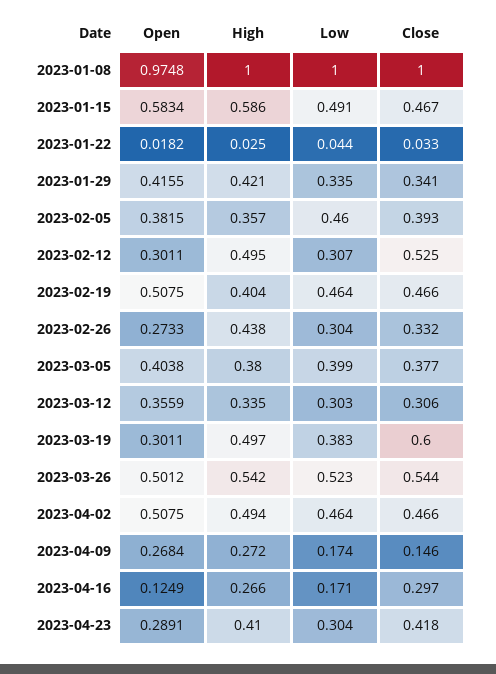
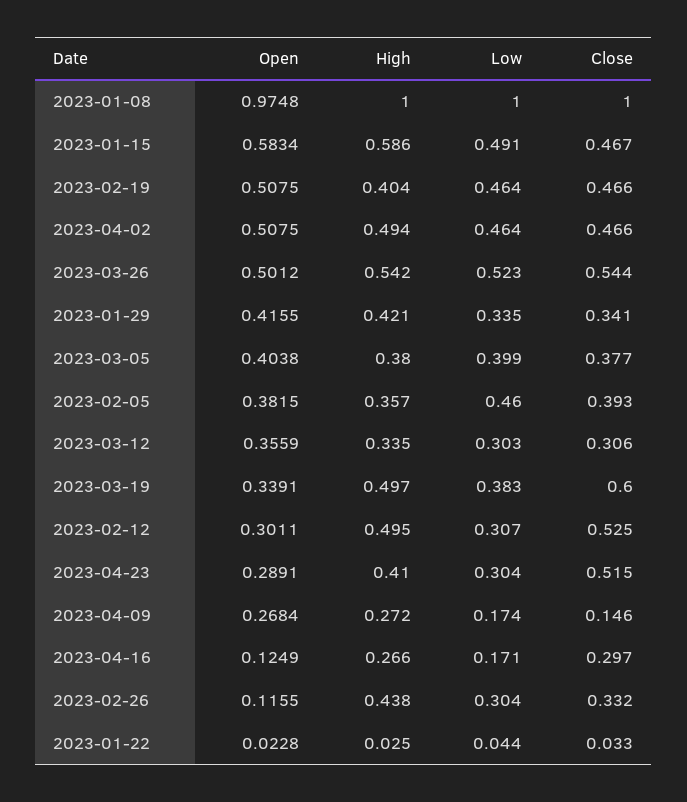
  {
    "Open": {
      "2023-01-08": 0.9748,
      "2023-01-15": 0.5834,
-     "2023-01-22": 0.0182,
+     "2023-01-22": 0.0228,
      "2023-01-29": 0.4155,
      "2023-02-05": 0.3815,
      "2023-02-12": 0.3011,
      "2023-02-19": 0.5075,
-     "2023-02-26": 0.2733,
+     "2023-02-26": 0.1155,
      "2023-03-05": 0.4038,
      "2023-03-12": 0.3559,
-     "2023-03-19": 0.3011,
+     "2023-03-19": 0.3391,
      "2023-03-26": 0.5012,
      "2023-04-02": 0.5075,
      "2023-04-09": 0.2684,
      "2023-04-16": 0.1249,
      "2023-04-23": 0.2891
    },
    "High": {
      "2023-01-08": 1,
      "2023-01-15": 0.586,
      "2023-01-22": 0.025,
      "2023-01-29": 0.421,
      "2023-02-05": 0.357,
      "2023-02-12": 0.495,
      "2023-02-19": 0.404,
      "2023-02-26": 0.438,
      "2023-03-05": 0.38,
      "2023-03-12": 0.335,
      "2023-03-19": 0.497,
      "2023-03-26": 0.542,
      "2023-04-02": 0.494,
      "2023-04-09": 0.272,
      "2023-04-16": 0.266,
      "2023-04-23": 0.41
    },
    "Low": {
      "2023-01-08": 1,
      "2023-01-15": 0.491,
      "2023-01-22": 0.044,
      "2023-01-29": 0.335,
      "2023-02-05": 0.46,
      "2023-02-12": 0.307,
      "2023-02-19": 0.464,
      "2023-02-26": 0.304,
      "2023-03-05": 0.399,
      "2023-03-12": 0.303,
      "2023-03-19": 0.383,
      "2023-03-26": 0.523,
      "2023-04-02": 0.464,
      "2023-04-09": 0.174,
      "2023-04-16": 0.171,
      "2023-04-23": 0.304
    },
    "Close": {
      "2023-01-08": 1,
      "2023-01-15": 0.467,
      "2023-01-22": 0.033,
      "2023-01-29": 0.341,
      "2023-02-05": 0.393,
      "2023-02-12": 0.525,
      "2023-02-19": 0.466,
      "2023-02-26": 0.332,
      "2023-03-05": 0.377,
      "2023-03-12": 0.306,
      "2023-03-19": 0.6,
      "2023-03-26": 0.544,
      "2023-04-02": 0.466,
      "2023-04-09": 0.146,
      "2023-04-16": 0.297,
-     "2023-04-23": 0.418
+     "2023-04-23": 0.515
    }
  }

